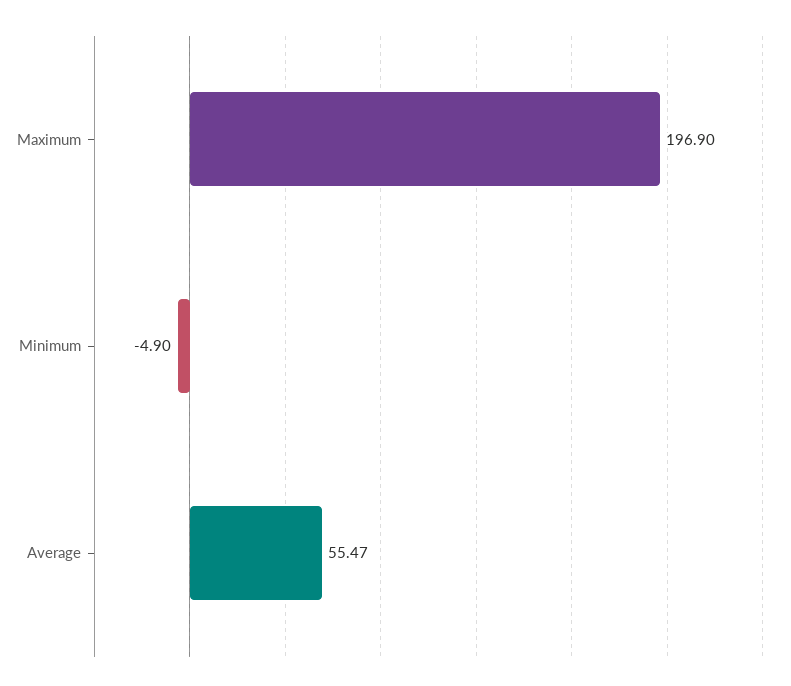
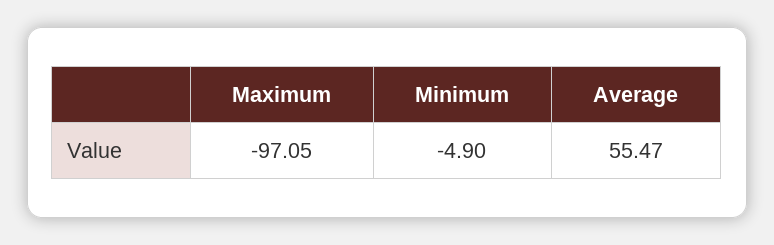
  {
-   "Maximum": 196.9,
+   "Maximum": -97.05,
    "Minimum": -4.9,
    "Average": 55.47
  }

